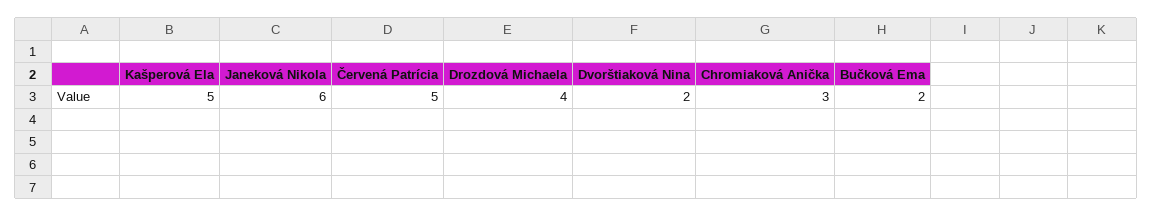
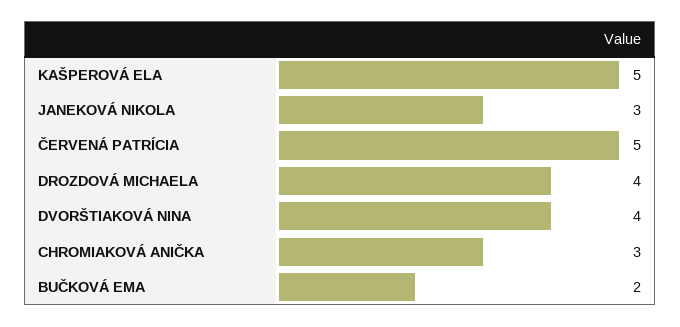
  {
    "Kašperová Ela": 5,
-   "Janeková Nikola": 6,
+   "Janeková Nikola": 3,
    "Červená Patrícia": 5,
    "Drozdová Michaela": 4,
-   "Dvorštiaková Nina": 2,
+   "Dvorštiaková Nina": 4,
    "Chromiaková Anička": 3,
    "Bučková Ema": 2
  }

